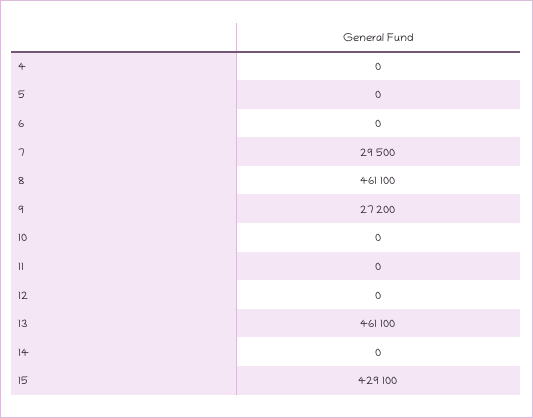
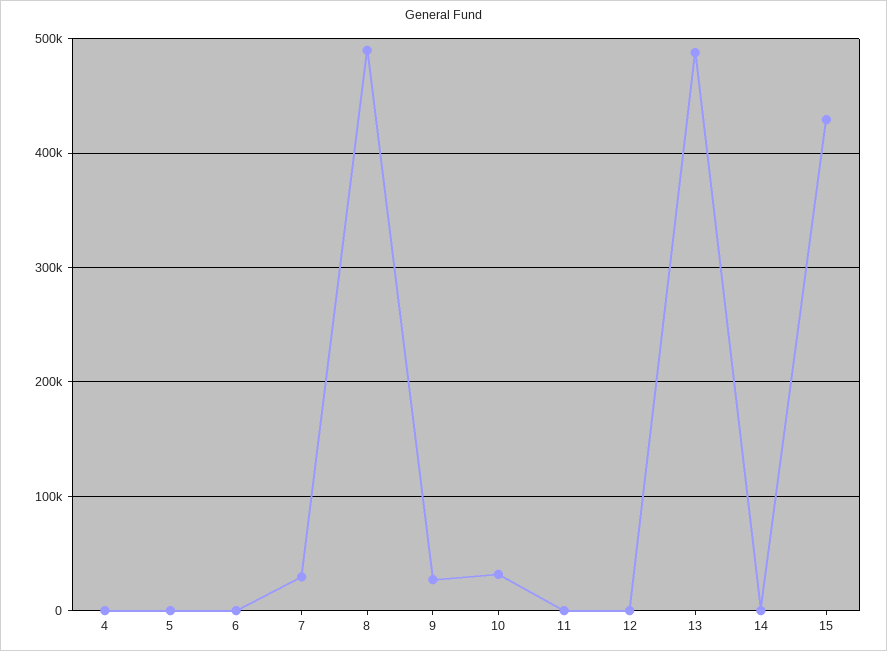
  {
    "4": 0,
    "5": 0,
    "6": 0,
    "7": 29500,
-   "8": 461100,
+   "8": 490000,
    "9": 27200,
-   "10": 0,
+   "10": 30000,
    "11": 0,
    "12": 0,
-   "13": 461100,
+   "13": 490000,
    "14": 0,
    "15": 429100
  }

